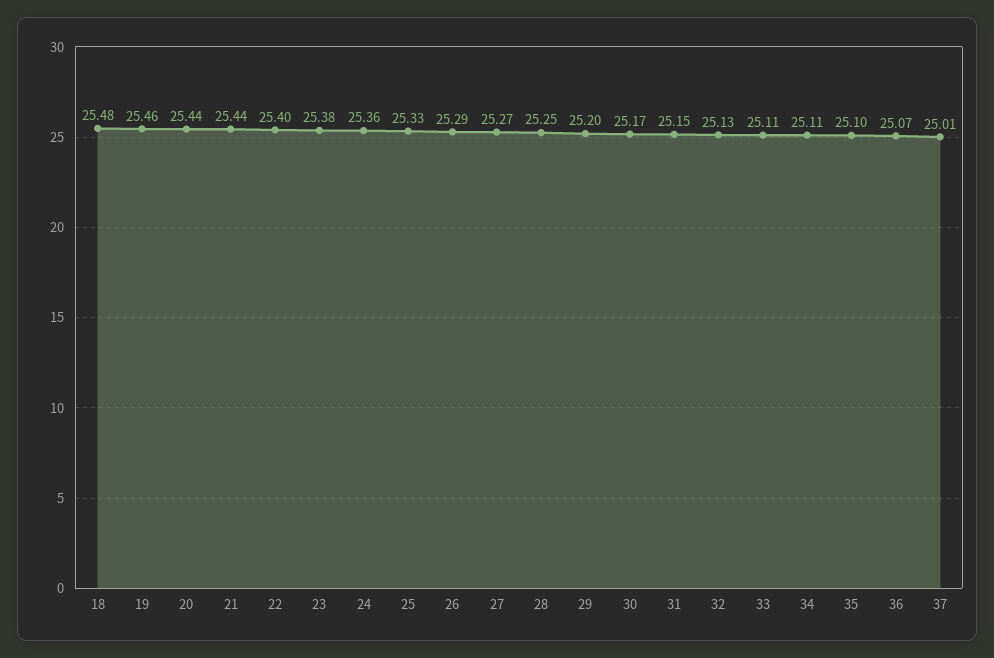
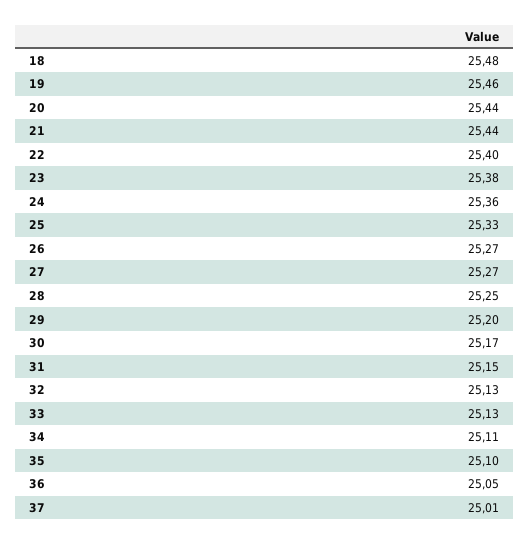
  {
    "18": 25.48,
    "19": 25.46,
    "20": 25.44,
    "21": 25.44,
    "22": 25.4,
    "23": 25.38,
    "24": 25.36,
    "25": 25.33,
-   "26": 25.29,
+   "26": 25.27,
    "27": 25.27,
    "28": 25.25,
    "29": 25.2,
    "30": 25.17,
    "31": 25.15,
    "32": 25.13,
-   "33": 25.11,
+   "33": 25.13,
    "34": 25.11,
    "35": 25.1,
-   "36": 25.07,
+   "36": 25.05,
    "37": 25.01
  }

